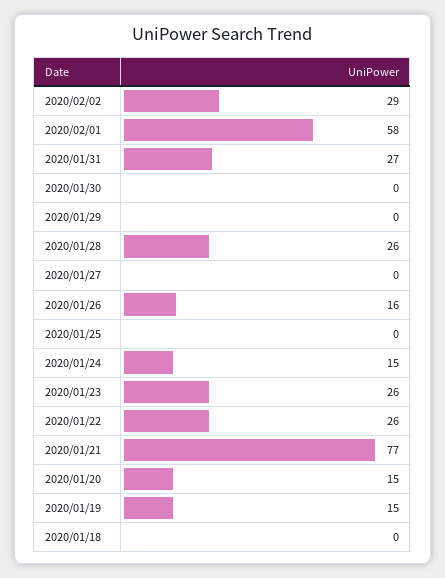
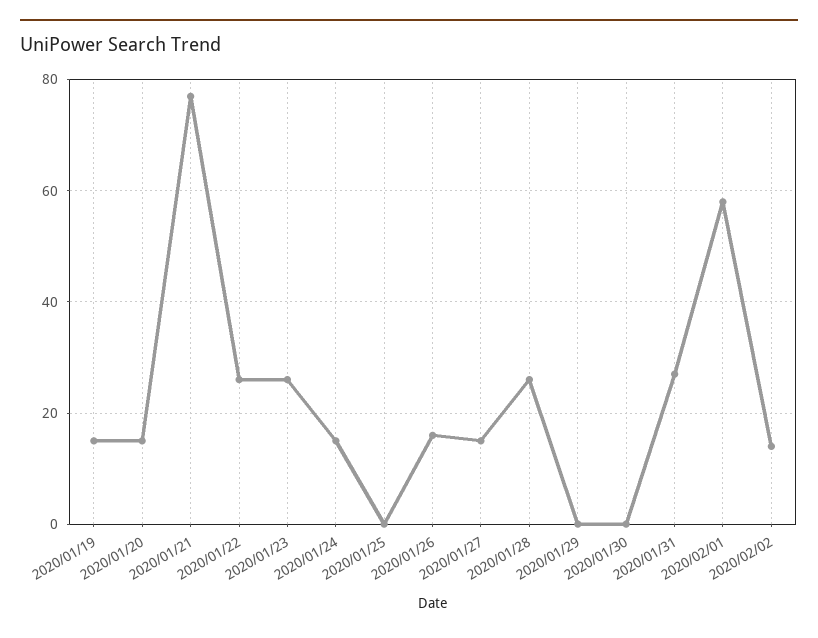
  {
-   "2020/02/02": 29,
+   "2020/02/02": 15,
    "2020/02/01": 58,
    "2020/01/31": 27,
    "2020/01/30": 0,
    "2020/01/29": 0,
    "2020/01/28": 26,
-   "2020/01/27": 0,
+   "2020/01/27": 15,
    "2020/01/26": 16,
    "2020/01/25": 0,
    "2020/01/24": 15,
    "2020/01/23": 26,
    "2020/01/22": 26,
    "2020/01/21": 77,
    "2020/01/20": 15,
-   "2020/01/19": 15,
+   "2020/01/19": 15
-   "2020/01/18": 0
  }

